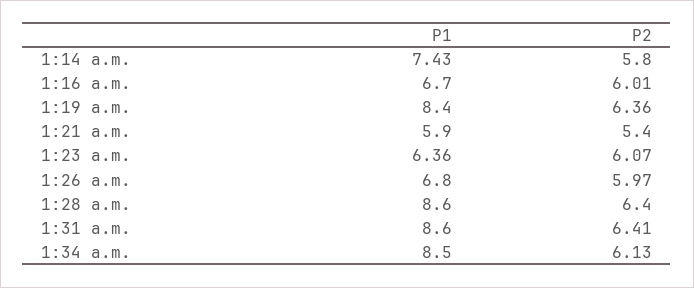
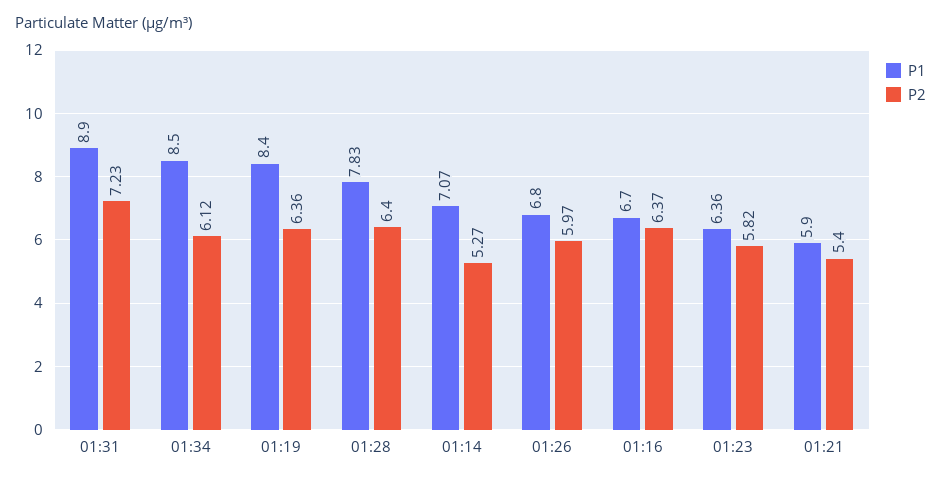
  {
    "P1": {
-     "1:14 a.m.": 7.43,
+     "1:14 a.m.": 7.07,
      "1:16 a.m.": 6.7,
      "1:19 a.m.": 8.4,
      "1:21 a.m.": 5.9,
      "1:23 a.m.": 6.36,
      "1:26 a.m.": 6.8,
-     "1:28 a.m.": 8.6,
+     "1:28 a.m.": 7.83,
-     "1:31 a.m.": 8.6,
+     "1:31 a.m.": 8.9,
      "1:34 a.m.": 8.5
    },
    "P2": {
-     "1:14 a.m.": 5.8,
+     "1:14 a.m.": 5.27,
-     "1:16 a.m.": 6.01,
+     "1:16 a.m.": 6.37,
      "1:19 a.m.": 6.36,
      "1:21 a.m.": 5.4,
-     "1:23 a.m.": 6.07,
+     "1:23 a.m.": 5.82,
      "1:26 a.m.": 5.97,
      "1:28 a.m.": 6.4,
-     "1:31 a.m.": 6.41,
+     "1:31 a.m.": 7.23,
-     "1:34 a.m.": 6.13
+     "1:34 a.m.": 6.12
    }
  }

